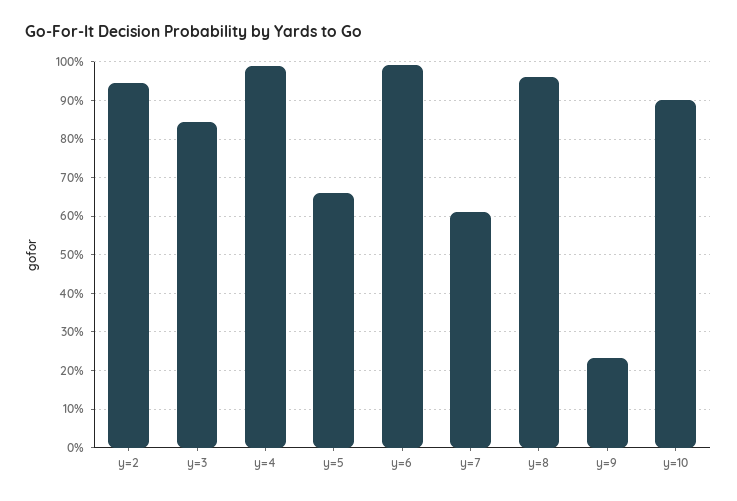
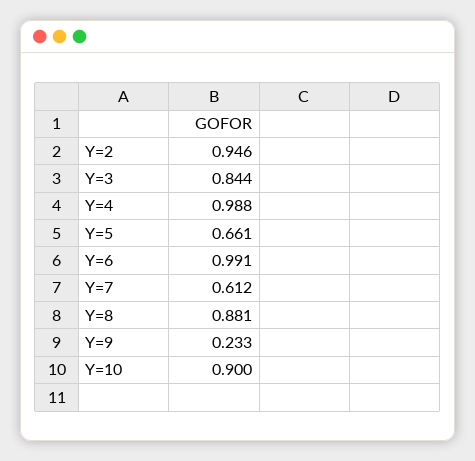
  {
    "y=2": 0.946,
    "y=3": 0.844,
    "y=4": 0.988,
    "y=5": 0.661,
    "y=6": 0.991,
    "y=7": 0.612,
-   "y=8": 0.96,
+   "y=8": 0.881,
    "y=9": 0.233,
    "y=10": 0.9
  }

